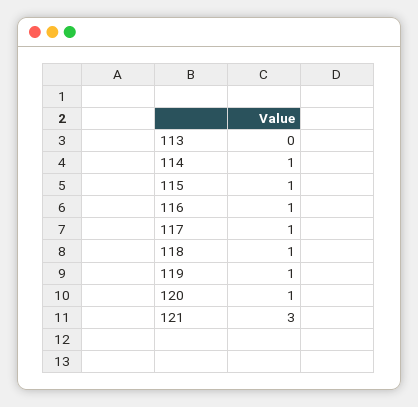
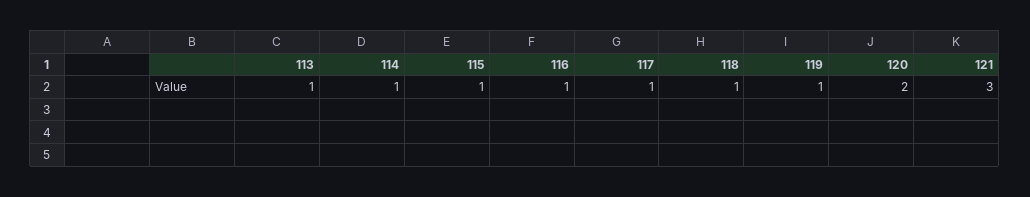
  {
-   "113": 0,
+   "113": 1,
    "114": 1,
    "115": 1,
    "116": 1,
    "117": 1,
    "118": 1,
    "119": 1,
-   "120": 1,
+   "120": 2,
    "121": 3
  }

